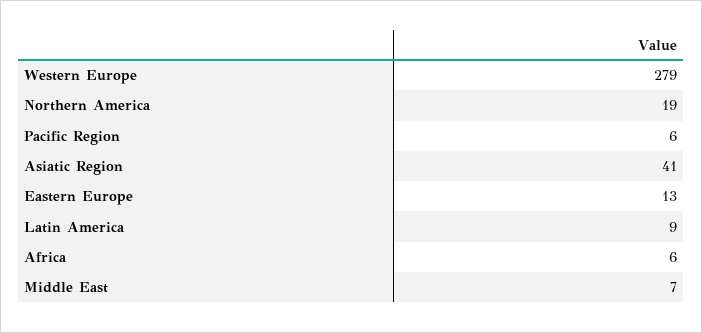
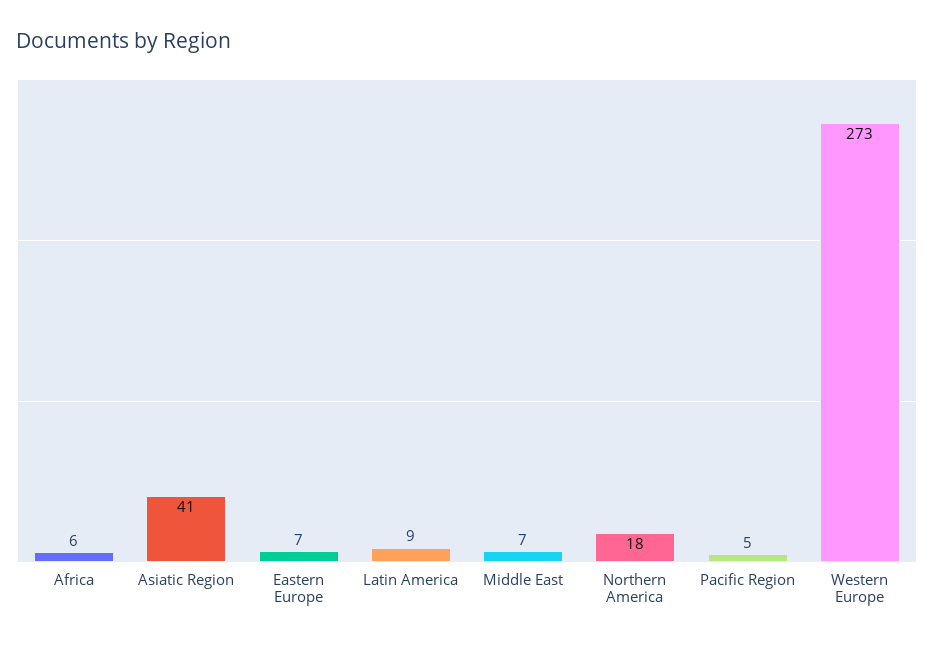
  {
-   "Western Europe": 279,
+   "Western Europe": 273,
-   "Northern America": 19,
+   "Northern America": 18,
-   "Pacific Region": 6,
+   "Pacific Region": 5,
    "Asiatic Region": 41,
-   "Eastern Europe": 13,
+   "Eastern Europe": 7,
    "Latin America": 9,
    "Africa": 6,
    "Middle East": 7
  }

